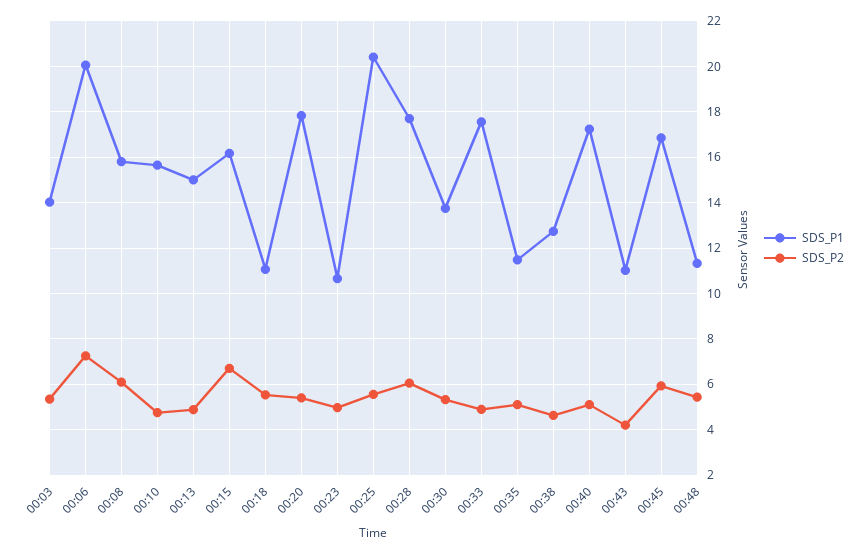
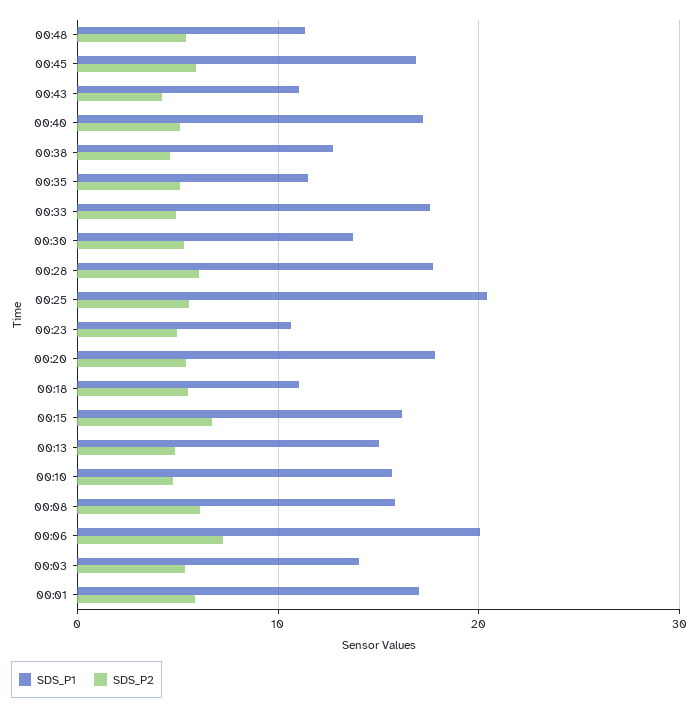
  {
    "SDS_P1": {
      "00:03": 14,
      "00:06": 20,
      "00:08": 16,
      "00:10": 15.5,
      "00:13": 15,
      "00:15": 16,
      "00:18": 11,
      "00:20": 18,
      "00:23": 10.5,
      "00:25": 20.5,
      "00:28": 17.5,
      "00:30": 14,
      "00:33": 17.5,
      "00:35": 11.5,
      "00:38": 12.5,
      "00:40": 17,
      "00:43": 11,
      "00:45": 17,
-     "00:48": 11.5
+     "00:48": 11.5,
+     "00:01": 17
    },
    "SDS_P2": {
      "00:03": 5.5,
      "00:06": 7.5,
      "00:08": 6,
      "00:10": 5,
      "00:13": 5,
      "00:15": 6.5,
      "00:18": 5.5,
      "00:20": 5.5,
      "00:23": 5,
      "00:25": 5.5,
      "00:28": 6,
      "00:30": 5.5,
      "00:33": 5,
      "00:35": 5,
      "00:38": 4.5,
      "00:40": 5,
      "00:43": 4,
      "00:45": 6,
-     "00:48": 5.5
+     "00:48": 5.5,
+     "00:01": 6
    }
  }

